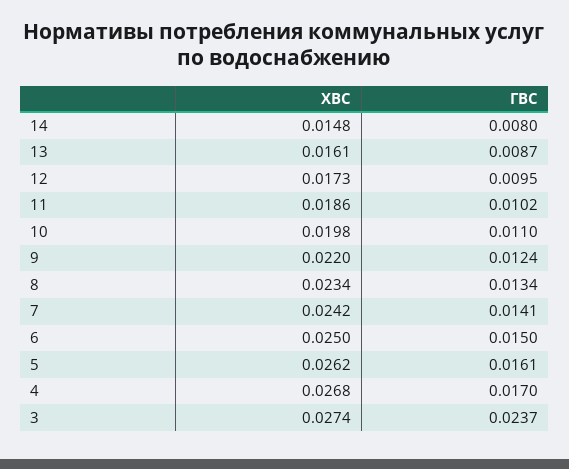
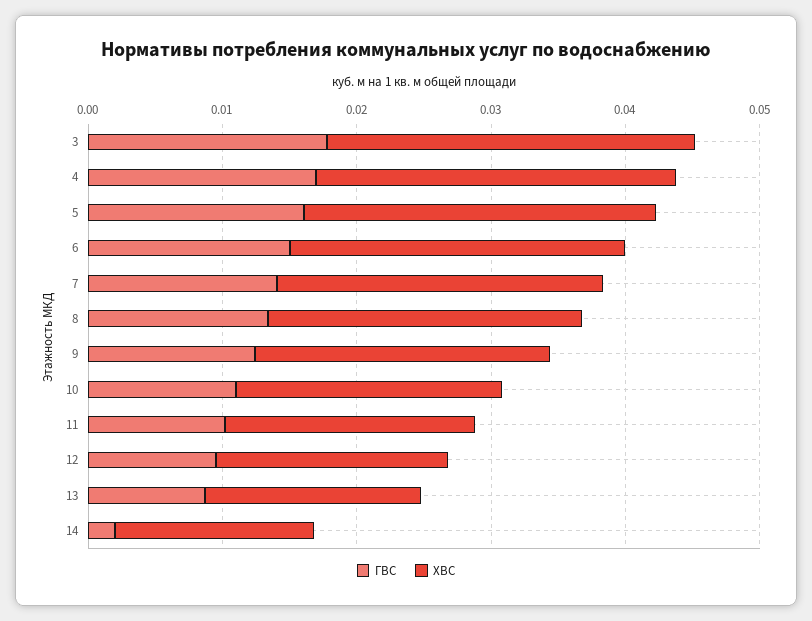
  {
    "ХВС": {
      "14": 0.0148,
      "13": 0.0161,
      "12": 0.0173,
      "11": 0.0186,
      "10": 0.0198,
      "9": 0.022,
      "8": 0.0234,
      "7": 0.0242,
      "6": 0.025,
      "5": 0.0262,
      "4": 0.0268,
      "3": 0.0274
    },
    "ГВС": {
-     "14": 0.008,
+     "14": 0.002,
      "13": 0.0087,
      "12": 0.0095,
      "11": 0.0102,
      "10": 0.011,
      "9": 0.0124,
      "8": 0.0134,
      "7": 0.0141,
      "6": 0.015,
      "5": 0.0161,
      "4": 0.017,
-     "3": 0.0237
+     "3": 0.018
    }
  }

